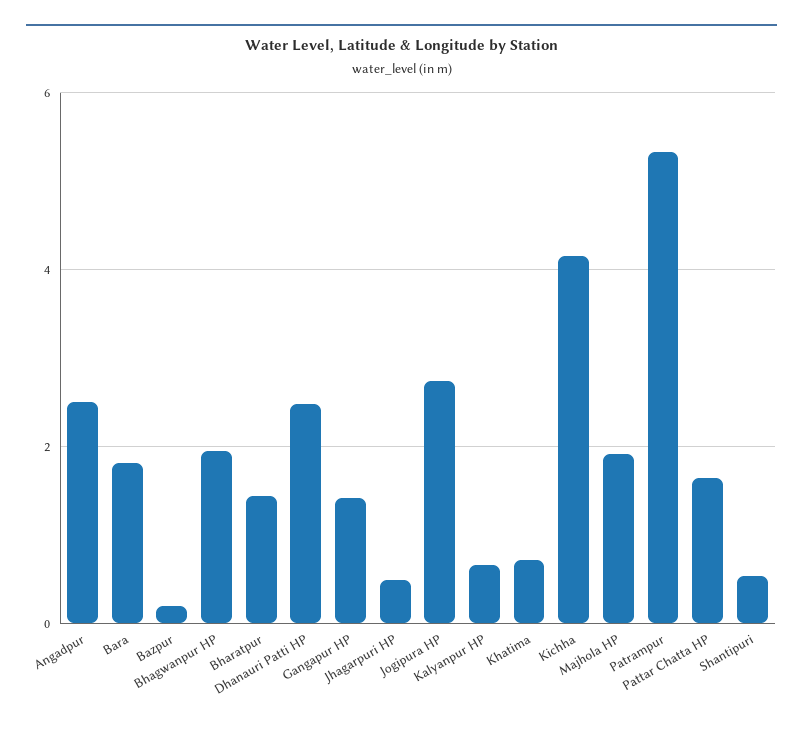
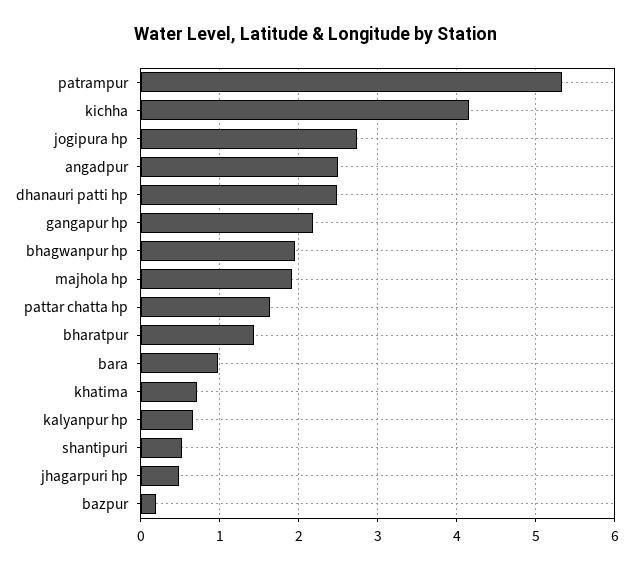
  {
    "Angadpur": 2.5,
-   "Bara": 1.8,
+   "Bara": 1,
    "Bazpur": 0.2,
    "Bhagwanpur HP": 2,
    "Bharatpur": 1.4,
    "Dhanauri Patti HP": 2.5,
-   "Gangapur HP": 1.4,
+   "Gangapur HP": 2.2,
    "Jhagarpuri HP": 0.5,
    "Jogipura HP": 2.7,
    "Kalyanpur HP": 0.7,
    "Khatima": 0.7,
    "Kichha": 4.2,
    "Majhola HP": 1.9,
    "Patrampur": 5.3,
    "Pattar Chatta HP": 1.6,
    "Shantipuri": 0.5
  }

